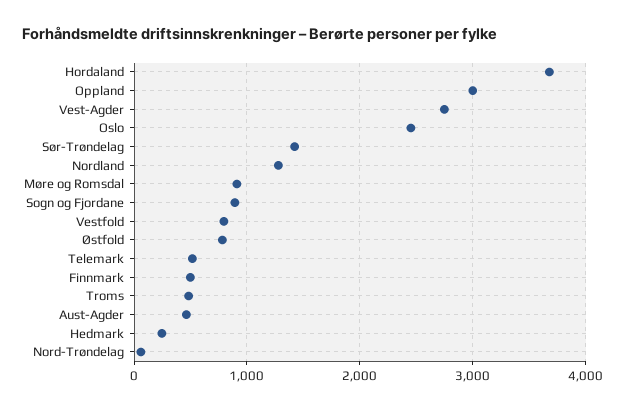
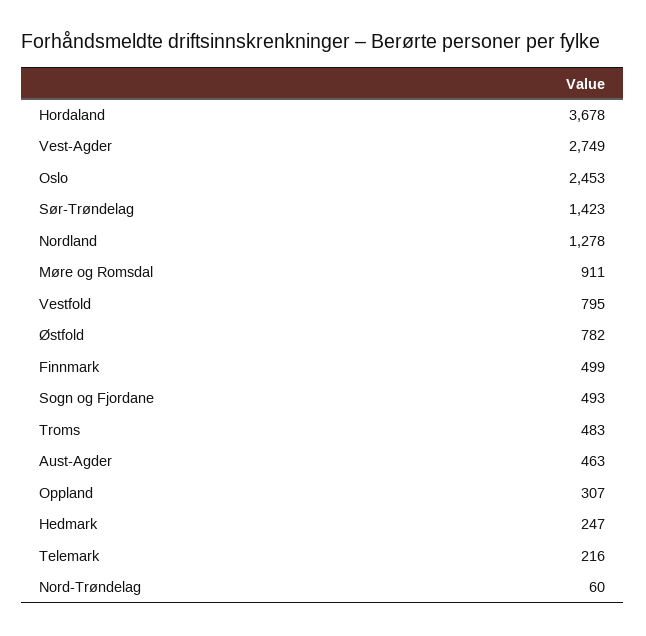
  {
    "Hordaland": 3678,
-   "Oppland": 3000,
+   "Oppland": 307,
    "Vest-Agder": 2749,
    "Oslo": 2453,
    "Sør-Trøndelag": 1423,
    "Nordland": 1278,
    "Møre og Romsdal": 911,
-   "Sogn og Fjordane": 900,
+   "Sogn og Fjordane": 493,
    "Vestfold": 795,
    "Østfold": 782,
-   "Telemark": 500,
+   "Telemark": 216,
    "Finnmark": 499,
    "Troms": 483,
    "Aust-Agder": 463,
    "Hedmark": 247,
    "Nord-Trøndelag": 60
  }

